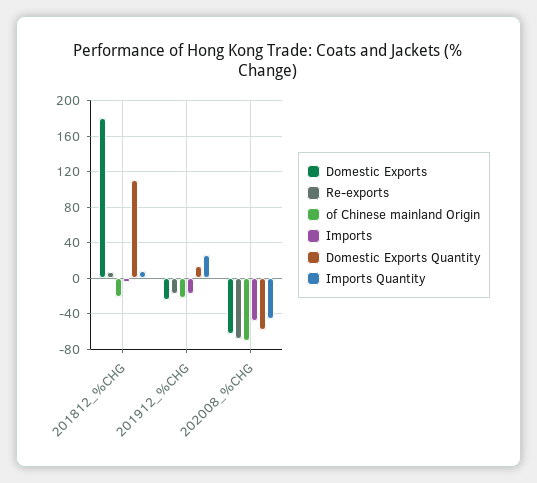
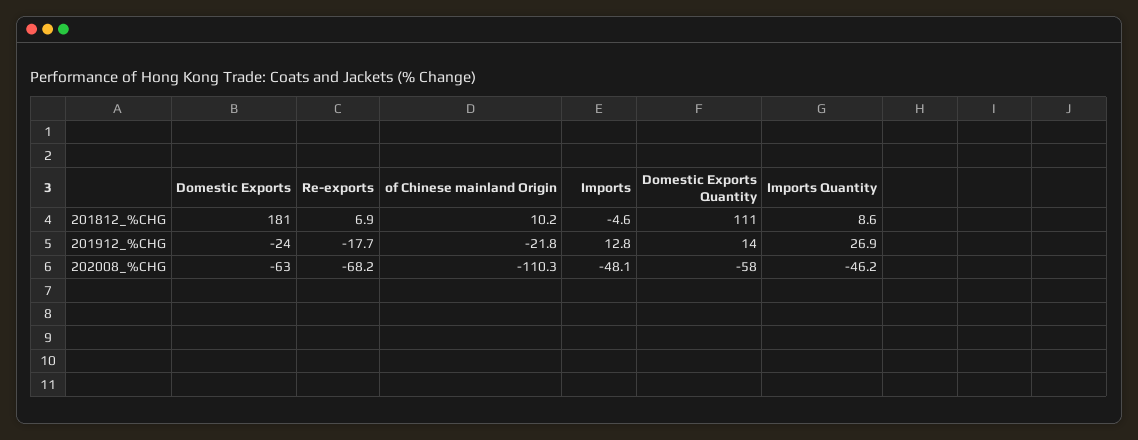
  {
    "Domestic Exports": {
      "201812_%CHG": 181,
      "201912_%CHG": -24,
      "202008_%CHG": -63
    },
    "Re-exports": {
      "201812_%CHG": 6.9,
      "201912_%CHG": -17.7,
      "202008_%CHG": -68.2
    },
    "of Chinese mainland Origin": {
-     "201812_%CHG": -20,
+     "201812_%CHG": 10.2,
      "201912_%CHG": -21.8,
-     "202008_%CHG": -70
+     "202008_%CHG": -110.3
    },
    "Imports": {
      "201812_%CHG": -4.6,
-     "201912_%CHG": -20,
+     "201912_%CHG": 12.8,
      "202008_%CHG": -48.1
    },
    "Domestic Exports Quantity": {
      "201812_%CHG": 111,
      "201912_%CHG": 14,
      "202008_%CHG": -58
    },
    "Imports Quantity": {
      "201812_%CHG": 8.6,
      "201912_%CHG": 26.9,
      "202008_%CHG": -46.2
    }
  }

